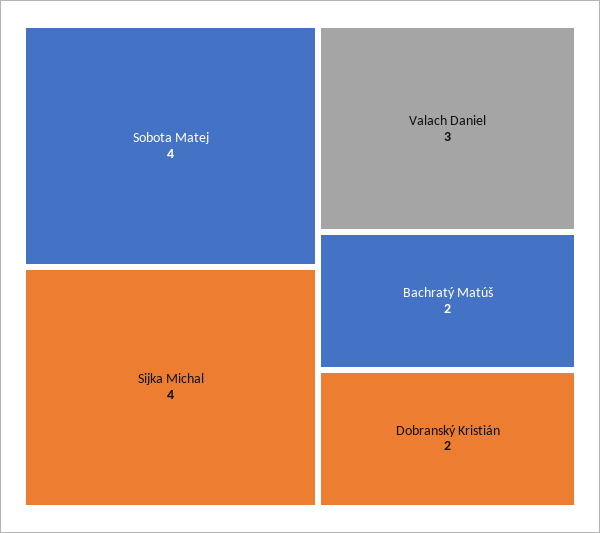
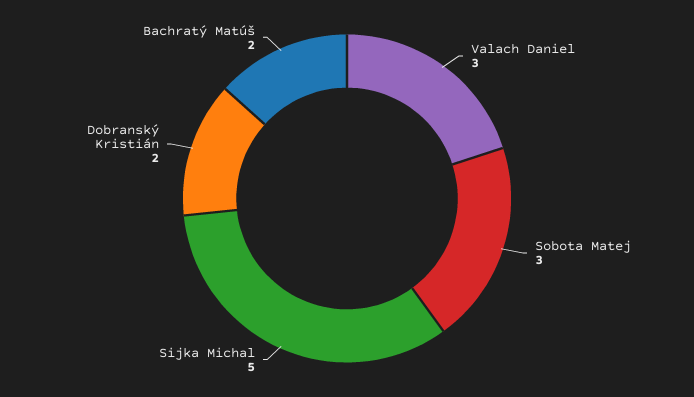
  {
-   "Sobota Matej": 4,
+   "Sobota Matej": 3,
-   "Sijka Michal": 4,
+   "Sijka Michal": 5,
    "Valach Daniel": 3,
    "Bachratý Matúš": 2,
    "Dobranský Kristián": 2
  }

